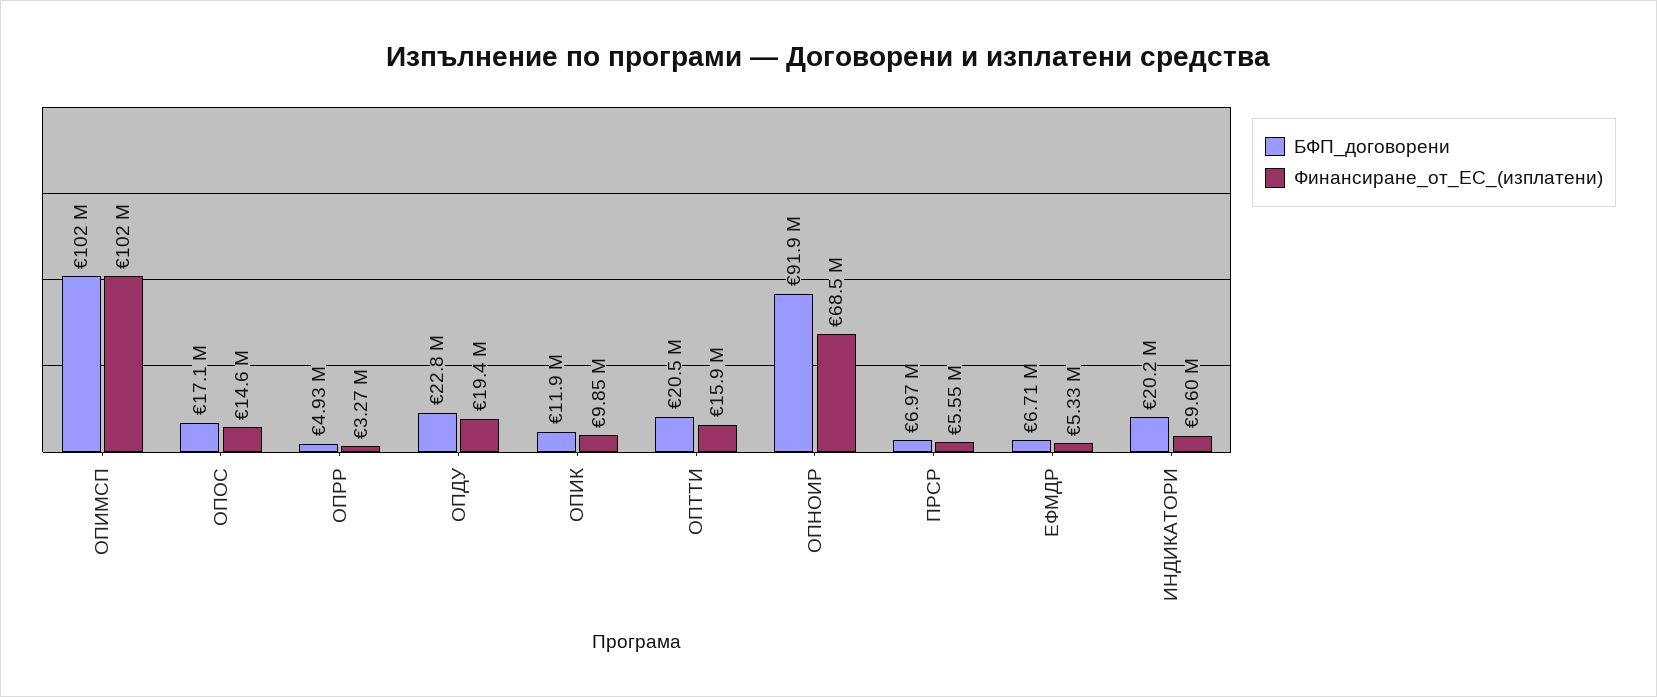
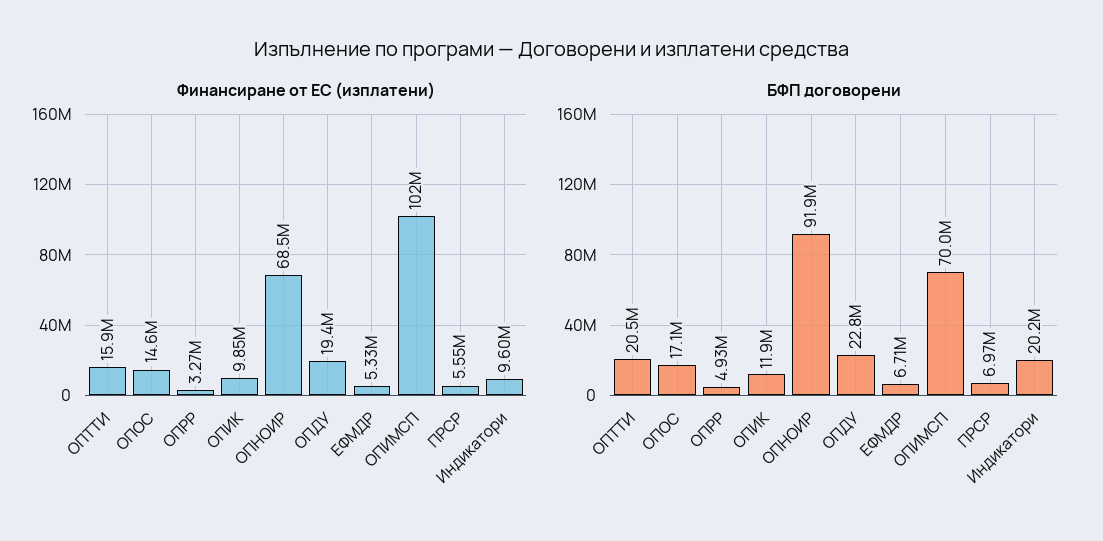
  {
    "БФП_договорени": {
-     "ОПИМСП": 102000000,
+     "ОПИМСП": 70000000,
      "ОПОС": 17100000,
      "ОПРР": 4930000,
      "ОПДУ": 22800000,
      "ОПИК": 11900000,
      "ОПТТИ": 20500000,
      "ОПНОИР": 91900000,
      "ПРСР": 6970000,
      "ЕФМДР": 6710000,
      "ИНДИКАТОРИ": 20200000
    },
    "Финансиране_от_ЕС_(изплатени)": {
      "ОПИМСП": 102000000,
      "ОПОС": 14600000,
      "ОПРР": 3270000,
      "ОПДУ": 19400000,
      "ОПИК": 9850000,
      "ОПТТИ": 15900000,
      "ОПНОИР": 68500000,
      "ПРСР": 5550000,
      "ЕФМДР": 5330000,
      "ИНДИКАТОРИ": 9600000
    }
  }

